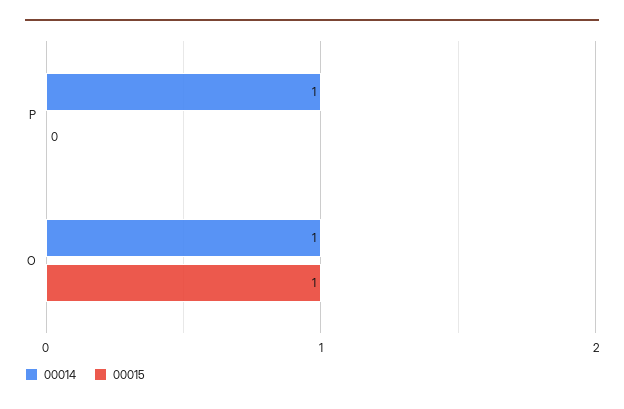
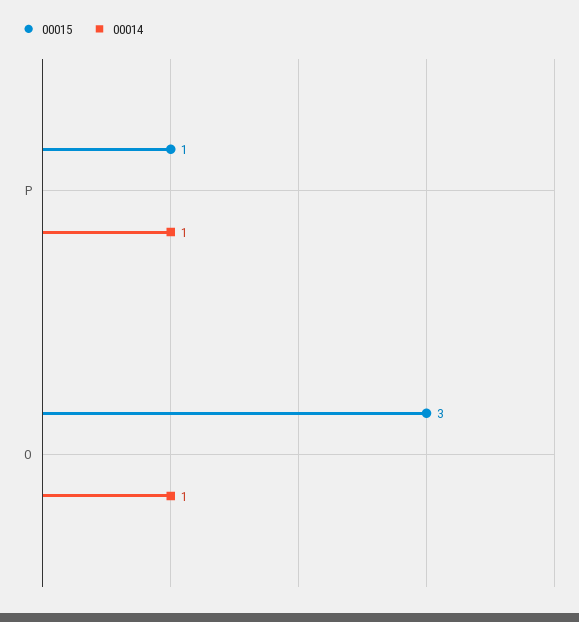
  {
    "00014": {
      "P": 1,
      "O": 1
    },
    "00015": {
-     "P": 0,
+     "P": 1,
-     "O": 1
+     "O": 3
    }
  }

